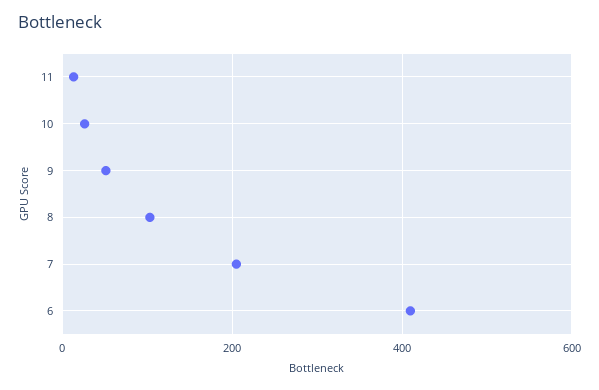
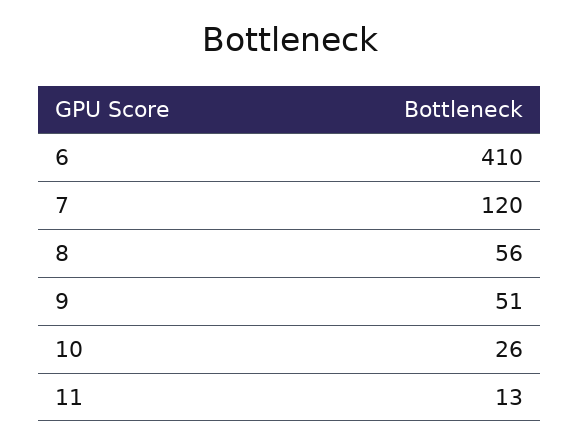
  {
    "11": 13,
    "10": 26,
    "9": 51,
-   "8": 100,
+   "8": 56,
-   "7": 200,
+   "7": 120,
    "6": 410
  }

